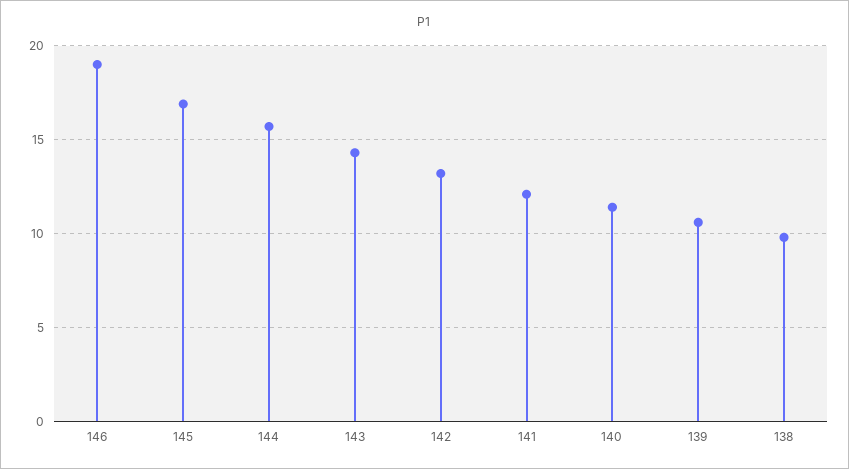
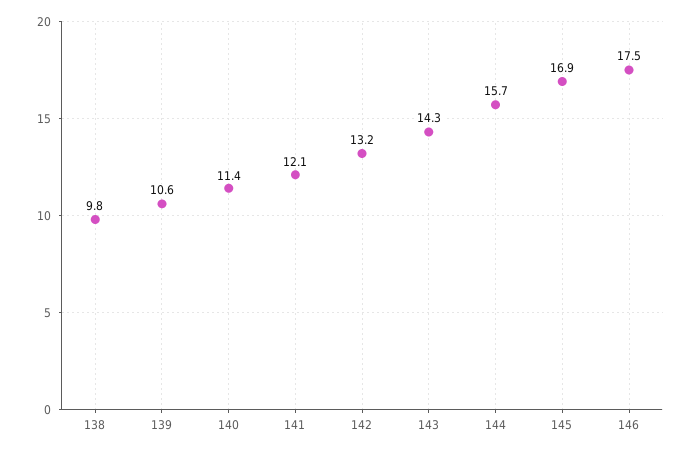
  {
-   "146": 19,
+   "146": 17.5,
    "145": 16.9,
    "144": 15.7,
    "143": 14.3,
    "142": 13.2,
    "141": 12.1,
    "140": 11.4,
    "139": 10.6,
    "138": 9.8
  }

